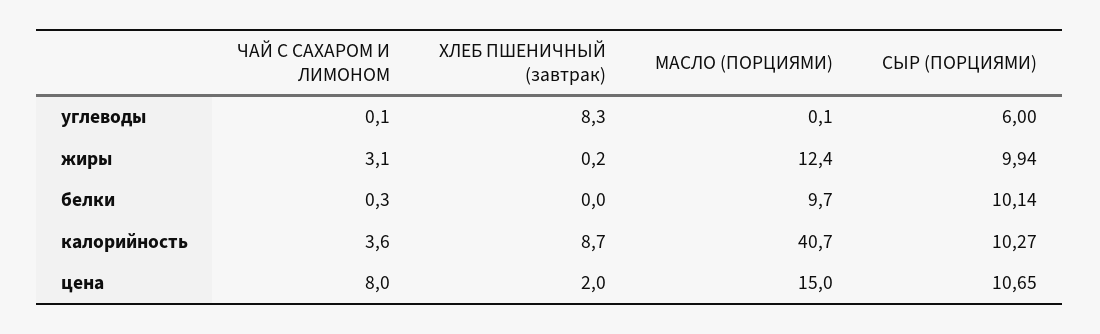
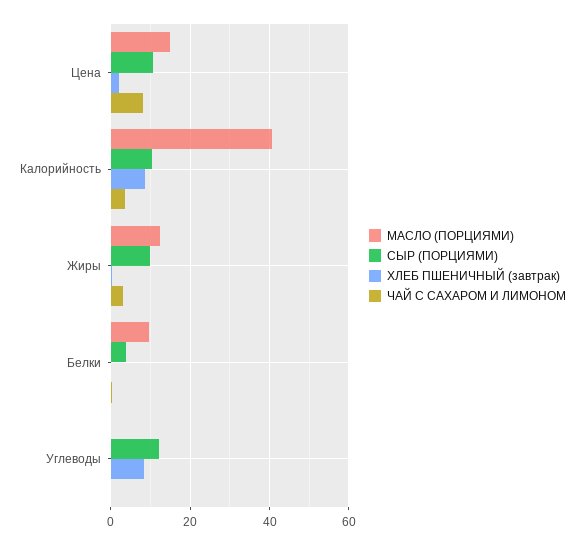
  {
    "ЧАЙ С САХАРОМ И ЛИМОНОМ": {
      "углеводы": 0.1,
      "жиры": 3.1,
      "белки": 0.3,
      "калорийность": 3.6,
      "цена": 8
    },
    "ХЛЕБ ПШЕНИЧНЫЙ (завтрак)": {
      "углеводы": 8.3,
      "жиры": 0.2,
      "белки": 0,
      "калорийность": 8.7,
      "цена": 2
    },
    "МАСЛО (ПОРЦИЯМИ)": {
      "углеводы": 0.1,
      "жиры": 12.4,
      "белки": 9.7,
      "калорийность": 40.7,
      "цена": 15
    },
    "СЫР (ПОРЦИЯМИ)": {
-     "углеводы": 6,
+     "углеводы": 12,
      "жиры": 9.94,
-     "белки": 10.14,
+     "белки": 4,
      "калорийность": 10.27,
      "цена": 10.65
    }
  }

